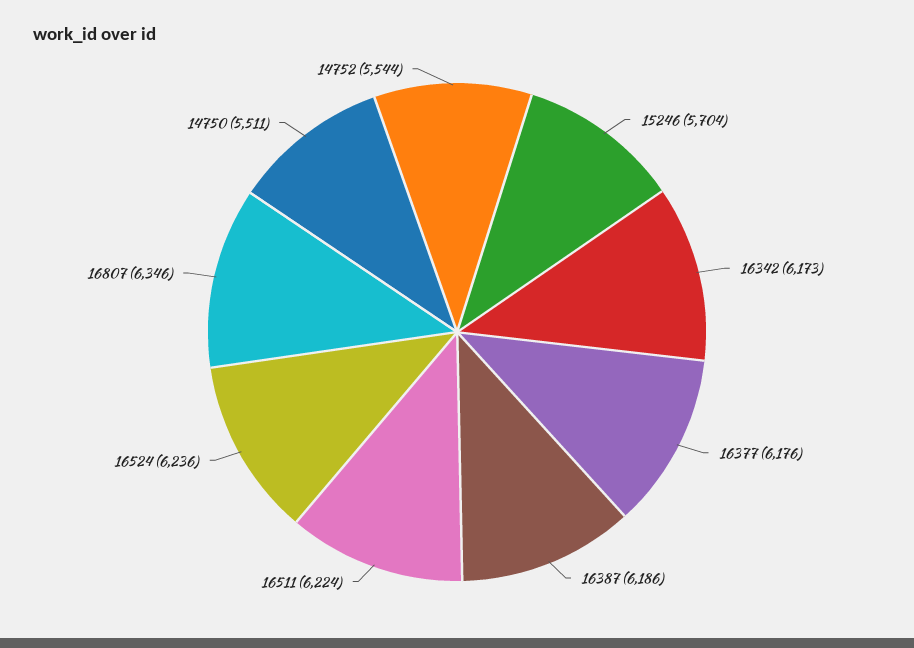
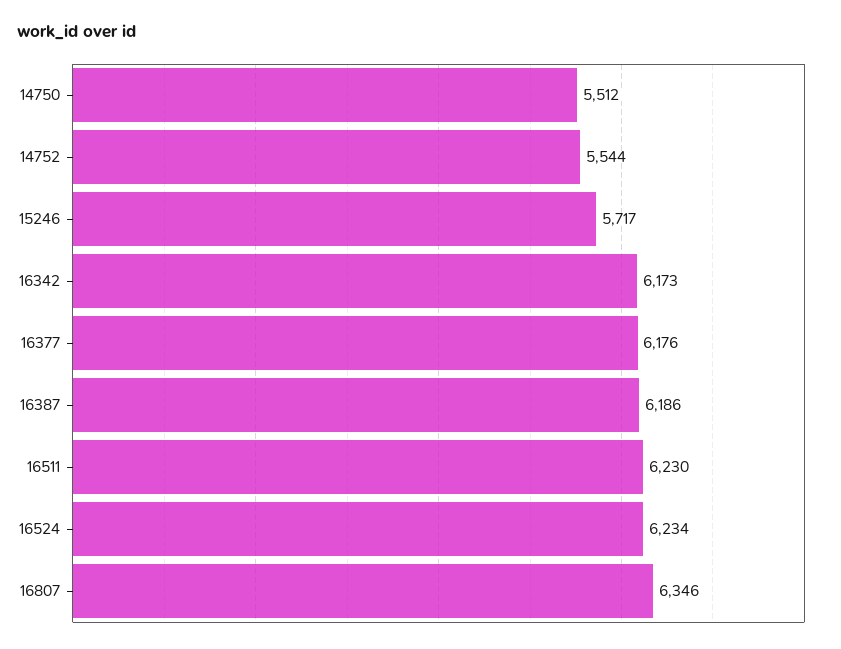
  {
-   "15246": 5704,
+   "15246": 5717,
    "16342": 6173,
    "16377": 6176,
    "16387": 6186,
-   "16511": 6224,
+   "16511": 6230,
-   "16524": 6236,
+   "16524": 6234,
    "16807": 6346,
-   "14750": 5511,
+   "14750": 5512,
    "14752": 5544
  }

